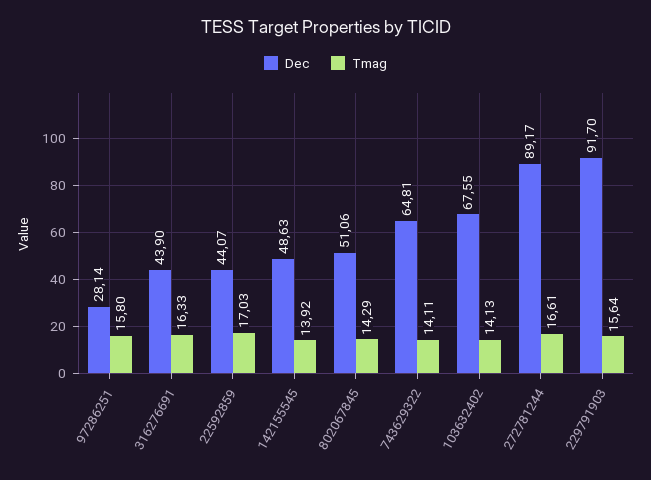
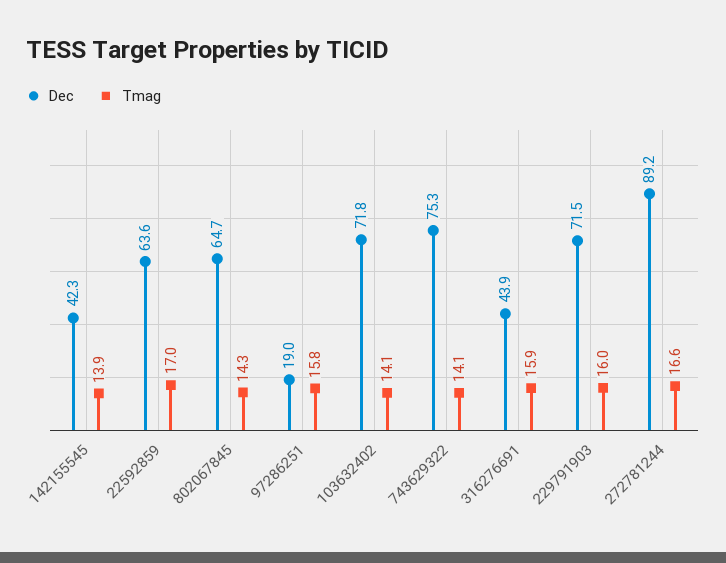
  {
    "Dec": {
-     "97286251": 28.14,
+     "97286251": 19,
      "316276691": 43.9,
-     "22592859": 44.07,
+     "22592859": 63.6,
-     "142155545": 48.63,
+     "142155545": 42.3,
-     "802067845": 51.06,
+     "802067845": 64.7,
-     "743629322": 64.81,
+     "743629322": 75.3,
-     "103632402": 67.55,
+     "103632402": 71.8,
      "272781244": 89.17,
-     "229791903": 91.7
+     "229791903": 71.5
    },
    "Tmag": {
      "97286251": 15.8,
-     "316276691": 16.33,
+     "316276691": 15.9,
      "22592859": 17.03,
      "142155545": 13.92,
      "802067845": 14.29,
      "743629322": 14.11,
      "103632402": 14.13,
      "272781244": 16.61,
-     "229791903": 15.64
+     "229791903": 16
    }
  }

